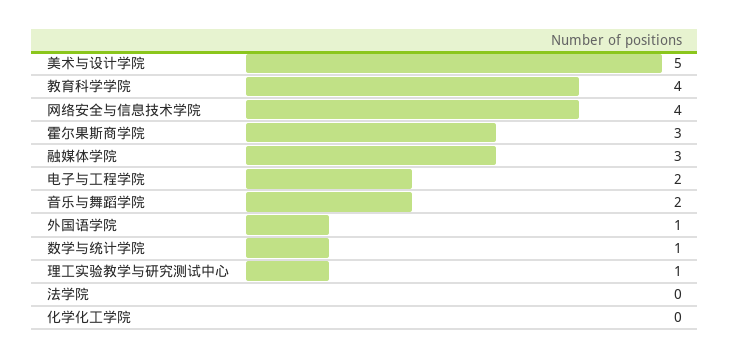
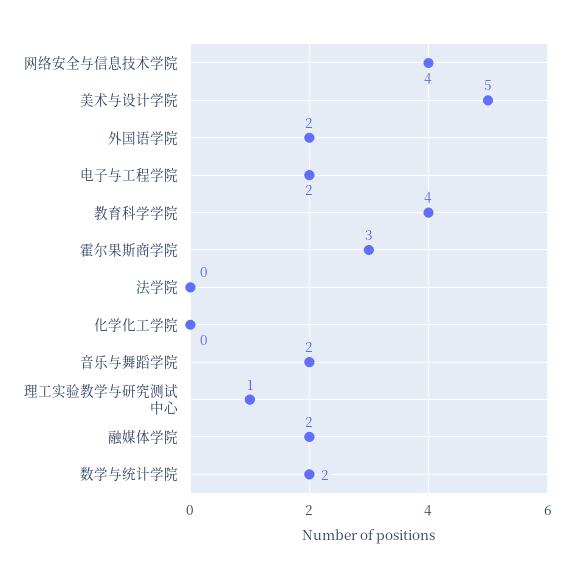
  {
    "美术与设计学院": 5,
    "教育科学学院": 4,
    "网络安全与信息技术学院": 4,
    "霍尔果斯商学院": 3,
-   "融媒体学院": 3,
+   "融媒体学院": 2,
    "电子与工程学院": 2,
    "音乐与舞蹈学院": 2,
-   "外国语学院": 1,
+   "外国语学院": 2,
-   "数学与统计学院": 1,
+   "数学与统计学院": 2,
    "理工实验教学与研究测试中心": 1,
    "法学院": 0,
    "化学化工学院": 0
  }

